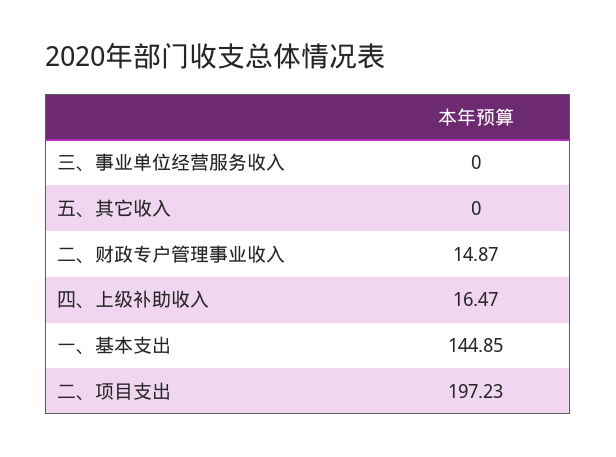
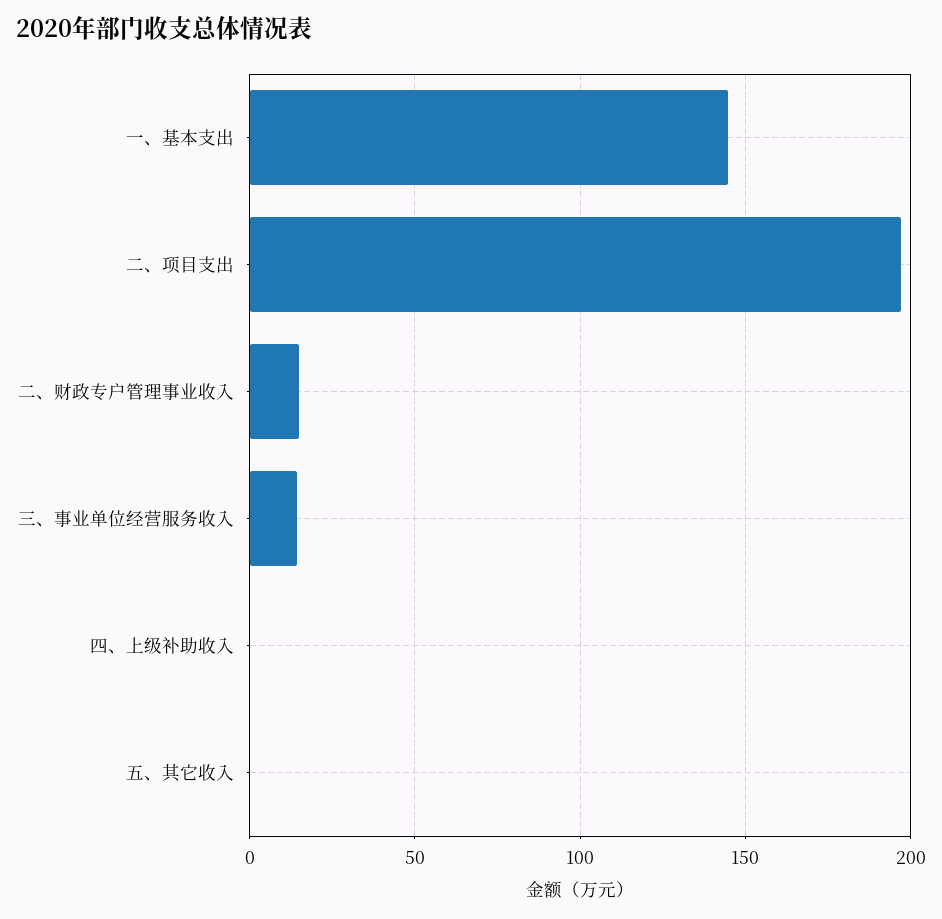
  {
-   "三、事业单位经营服务收入": 0,
+   "三、事业单位经营服务收入": 15,
    "五、其它收入": 0,
    "二、财政专户管理事业收入": 14.87,
-   "四、上级补助收入": 16.47,
+   "四、上级补助收入": 0,
    "一、基本支出": 144.85,
    "二、项目支出": 197.23
  }

